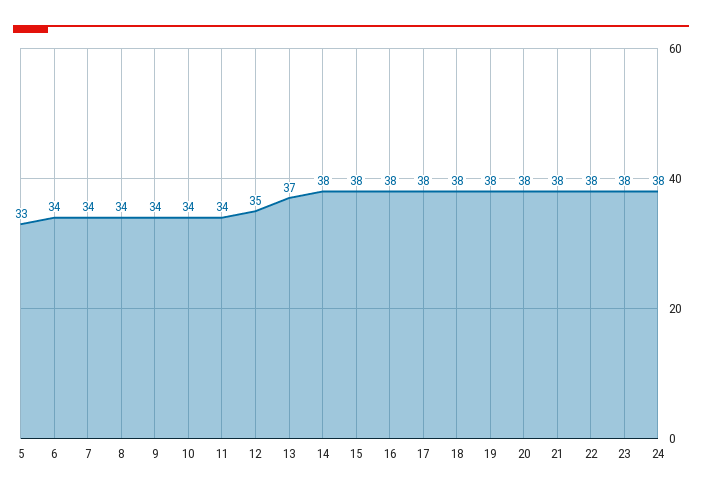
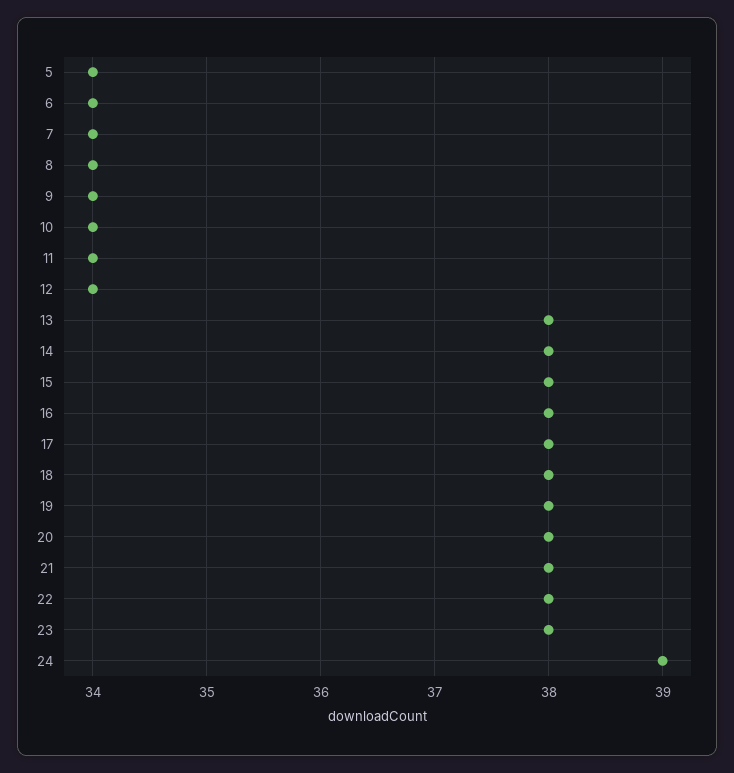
  {
-   "5": 33,
+   "5": 34,
    "6": 34,
    "7": 34,
    "8": 34,
    "9": 34,
    "10": 34,
    "11": 34,
-   "12": 35,
+   "12": 34,
-   "13": 37,
+   "13": 38,
    "14": 38,
    "15": 38,
    "16": 38,
    "17": 38,
    "18": 38,
    "19": 38,
    "20": 38,
    "21": 38,
    "22": 38,
    "23": 38,
-   "24": 38
+   "24": 39
  }

